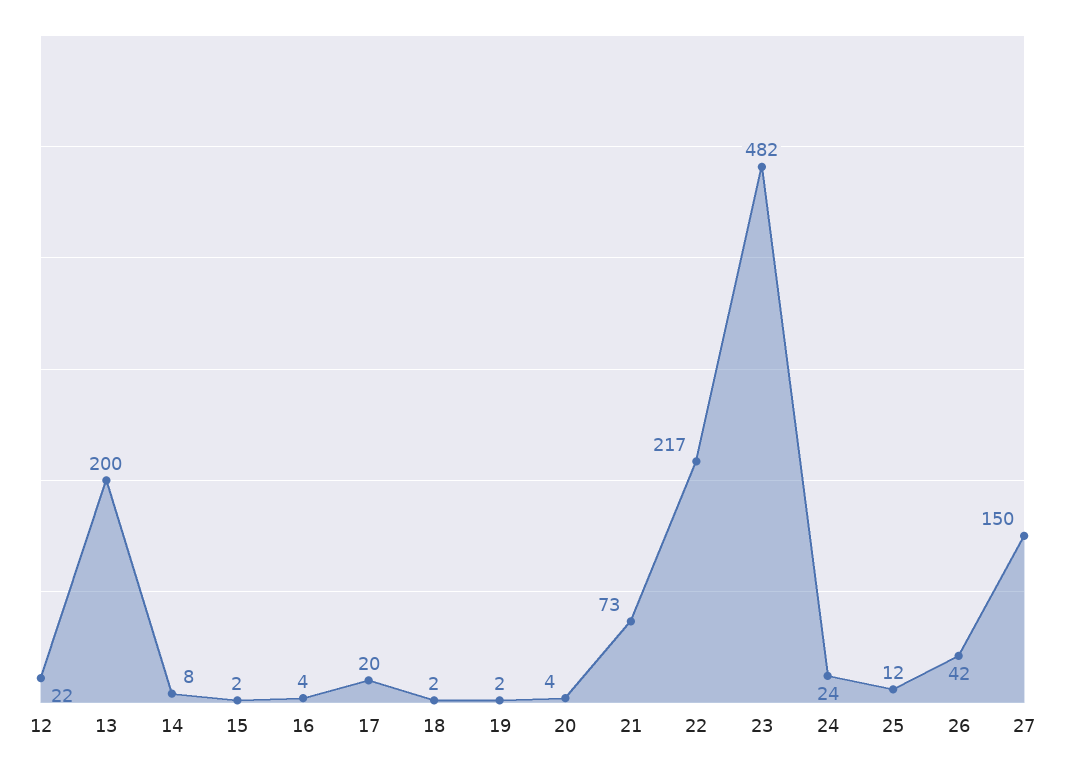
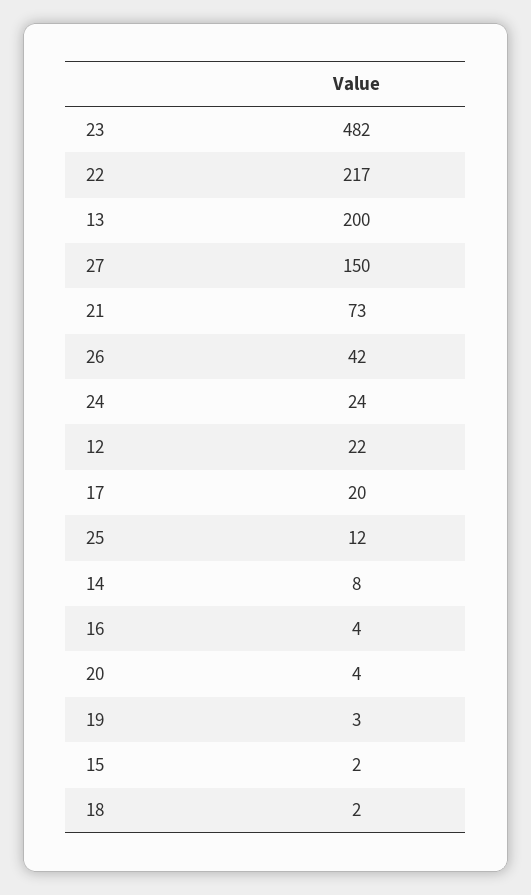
  {
    "12": 22,
    "13": 200,
    "14": 8,
    "15": 2,
    "16": 4,
    "17": 20,
    "18": 2,
-   "19": 2,
+   "19": 3,
    "20": 4,
    "21": 73,
    "22": 217,
    "23": 482,
    "24": 24,
    "25": 12,
    "26": 42,
    "27": 150
  }

